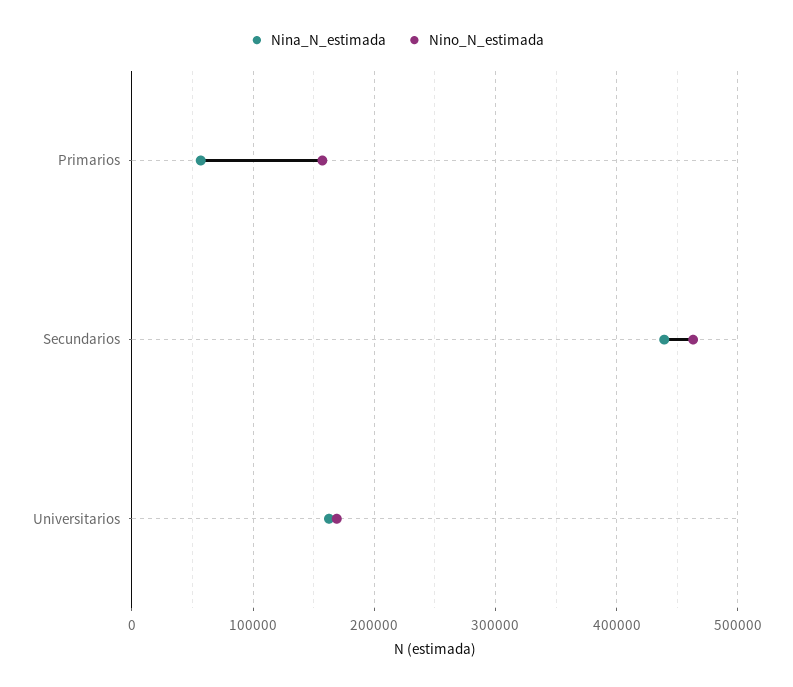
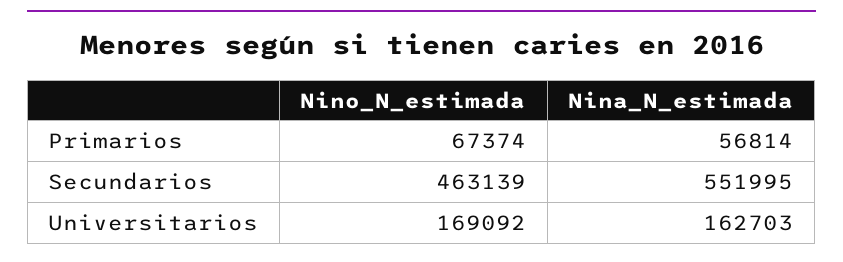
  {
    "Nina_N_estimada": {
      "Primarios": 56814,
-     "Secundarios": 440000,
+     "Secundarios": 551995,
      "Universitarios": 162703
    },
    "Nino_N_estimada": {
-     "Primarios": 160000,
+     "Primarios": 67374,
      "Secundarios": 463139,
      "Universitarios": 169092
    }
  }

